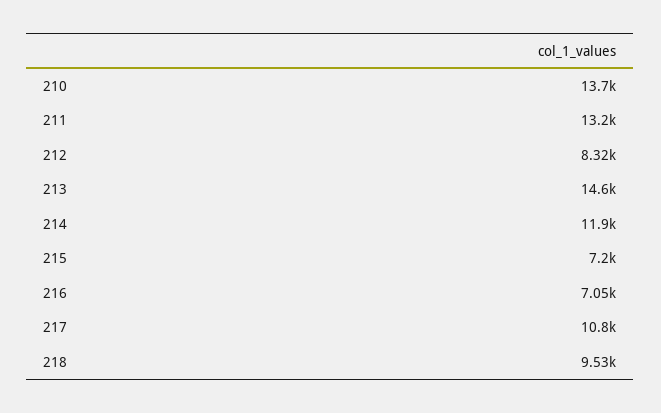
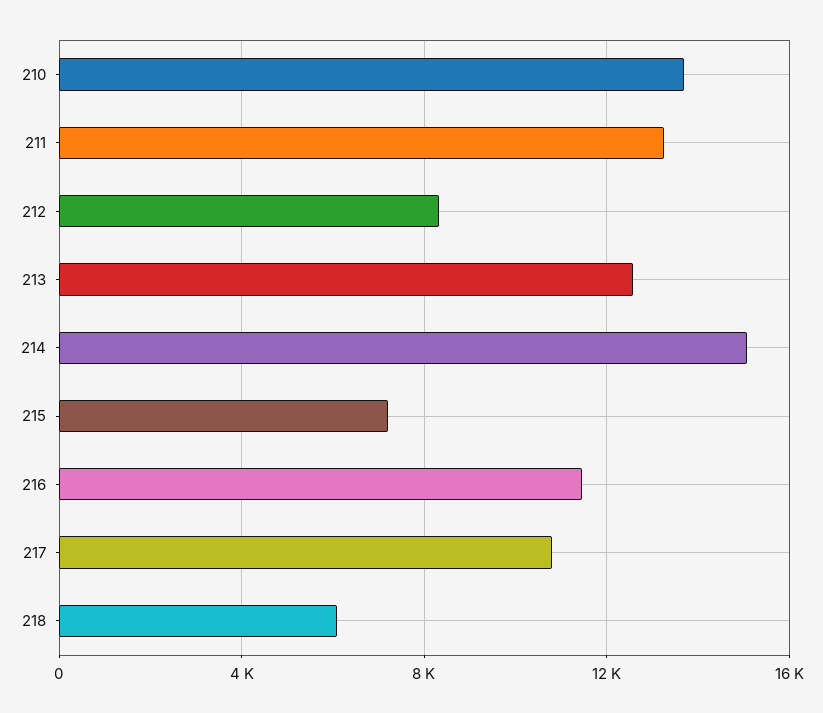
  {
    "210": 13700,
    "211": 13200,
    "212": 8320,
-   "213": 14600,
+   "213": 12500,
-   "214": 11900,
+   "214": 15000,
    "215": 7200,
-   "216": 7050,
+   "216": 11500,
    "217": 10800,
-   "218": 9530
+   "218": 6000
  }

